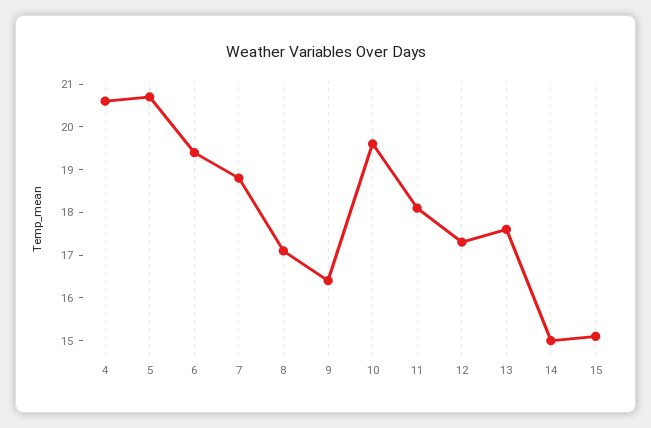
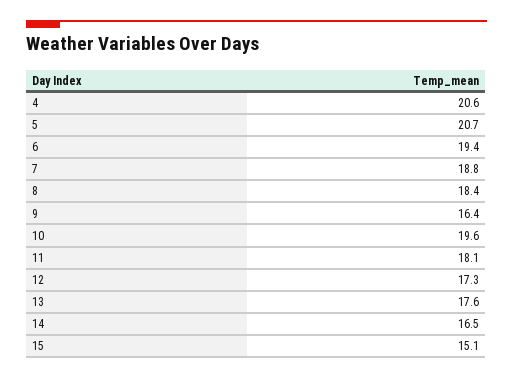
  {
    "4": 20.6,
    "5": 20.7,
    "6": 19.4,
    "7": 18.8,
-   "8": 17,
+   "8": 18.4,
    "9": 16.4,
    "10": 19.6,
    "11": 18.1,
    "12": 17.3,
    "13": 17.6,
-   "14": 15,
+   "14": 16.5,
    "15": 15.1
  }

